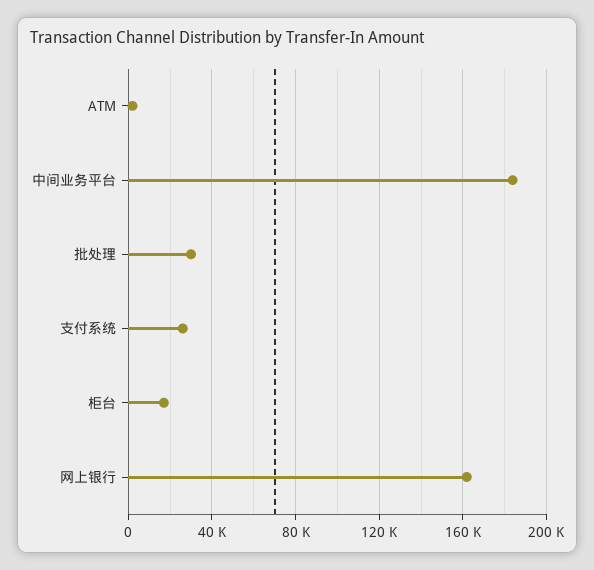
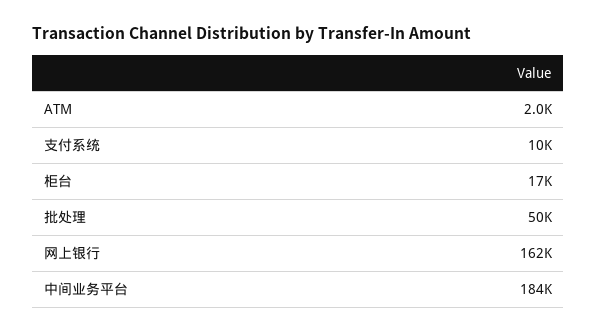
  {
    "ATM": 2000,
    "中间业务平台": 184000,
-   "批处理": 30000,
+   "批处理": 50000,
-   "支付系统": 25000,
+   "支付系统": 10000,
    "柜台": 17000,
    "网上银行": 162000
  }

